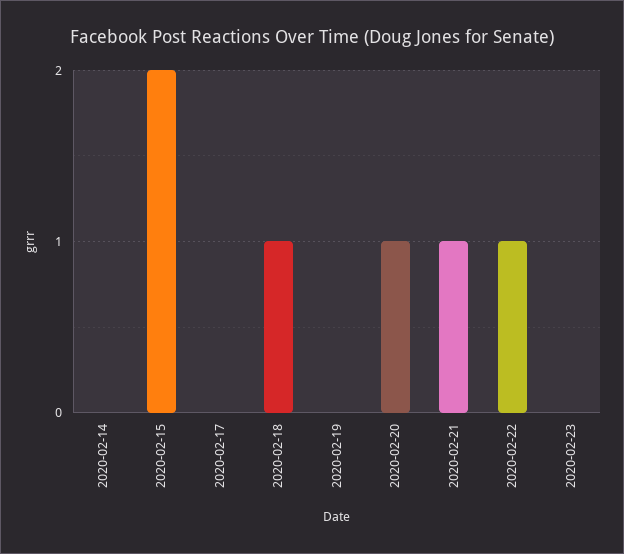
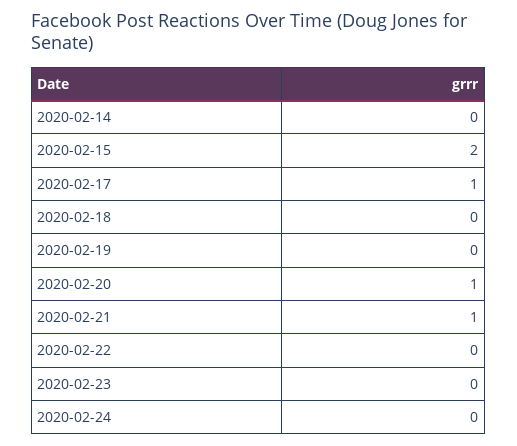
  {
    "2020-02-14": 0,
    "2020-02-15": 2,
-   "2020-02-17": 0,
+   "2020-02-17": 1,
-   "2020-02-18": 1,
+   "2020-02-18": 0,
    "2020-02-19": 0,
    "2020-02-20": 1,
    "2020-02-21": 1,
-   "2020-02-22": 1,
+   "2020-02-22": 0,
-   "2020-02-23": 0
+   "2020-02-23": 0,
+   "2020-02-24": 0
  }

